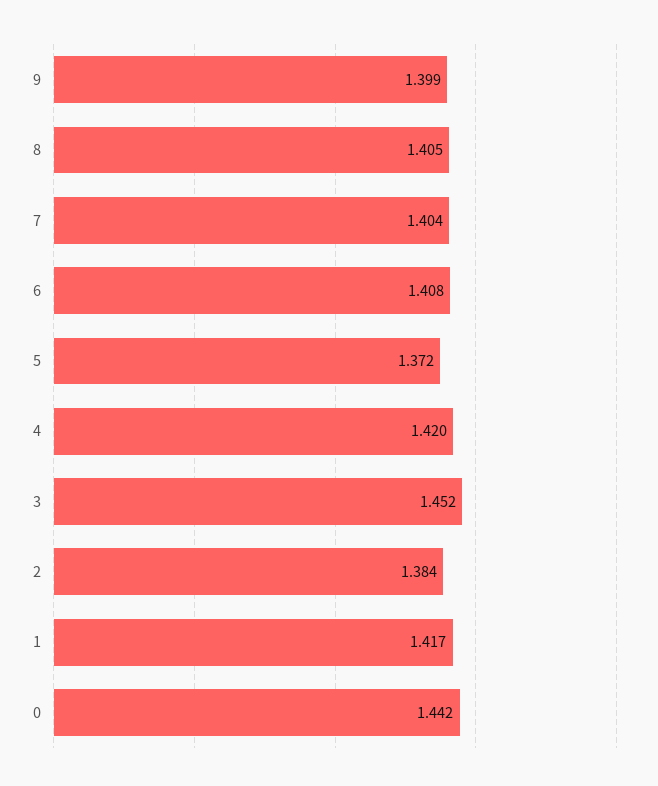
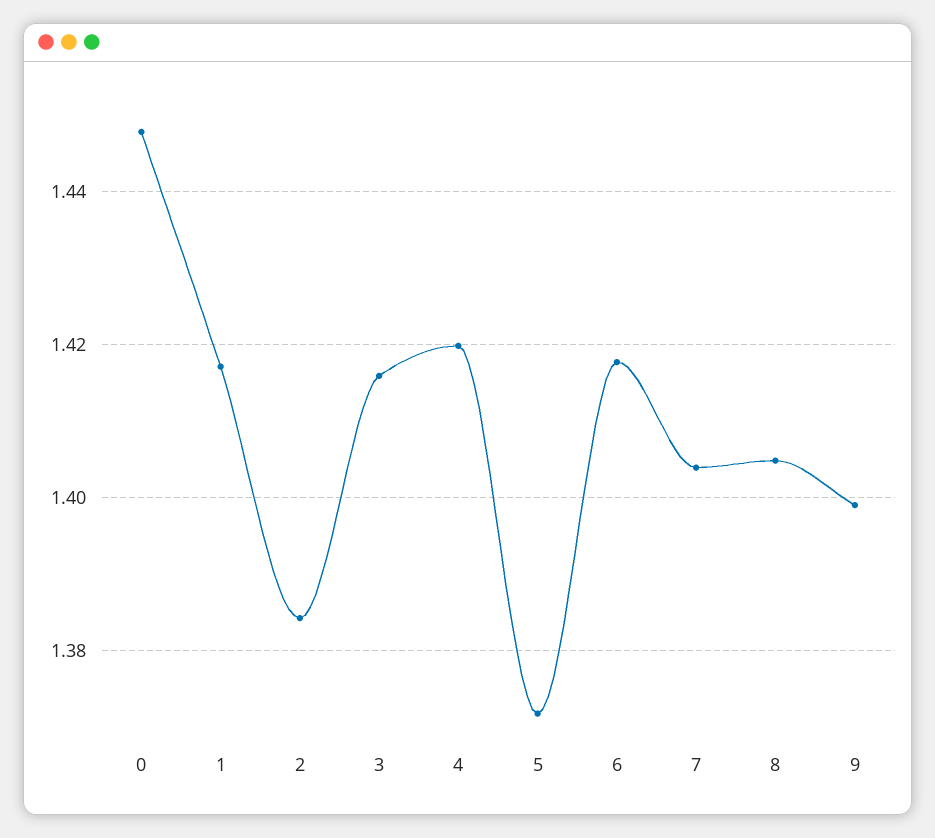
  {
    "9": 1.399,
    "8": 1.405,
    "7": 1.404,
-   "6": 1.408,
+   "6": 1.418,
    "5": 1.372,
    "4": 1.42,
-   "3": 1.452,
+   "3": 1.416,
    "2": 1.384,
    "1": 1.417,
-   "0": 1.442
+   "0": 1.448
  }

